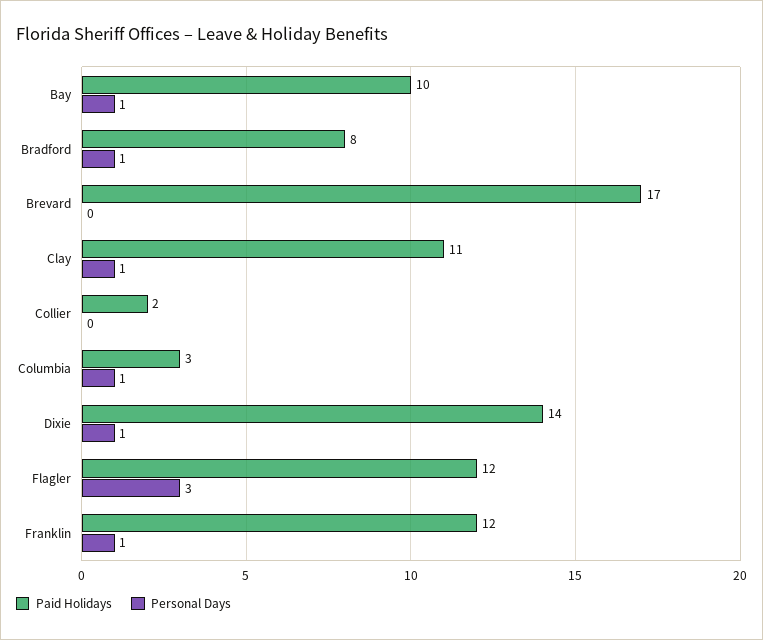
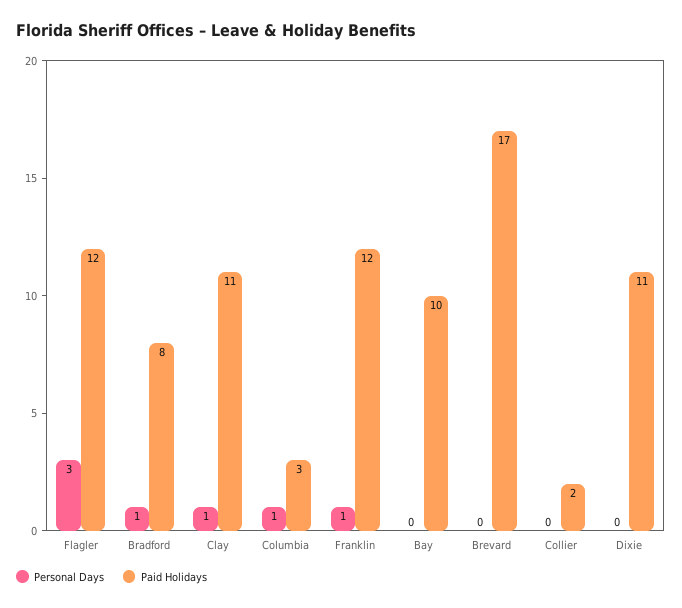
  {
    "Paid Holidays": {
      "Bay": 10,
      "Bradford": 8,
      "Brevard": 17,
      "Clay": 11,
      "Collier": 2,
      "Columbia": 3,
-     "Dixie": 14,
+     "Dixie": 11,
      "Flagler": 12,
      "Franklin": 12
    },
    "Personal Days": {
-     "Bay": 1,
+     "Bay": 0,
      "Bradford": 1,
      "Brevard": 0,
      "Clay": 1,
      "Collier": 0,
      "Columbia": 1,
-     "Dixie": 1,
+     "Dixie": 0,
      "Flagler": 3,
      "Franklin": 1
    }
  }

